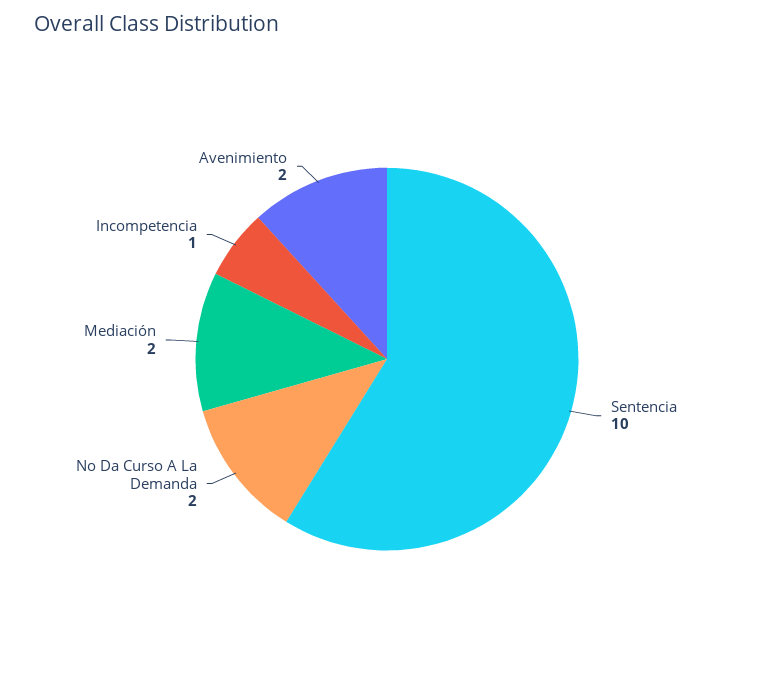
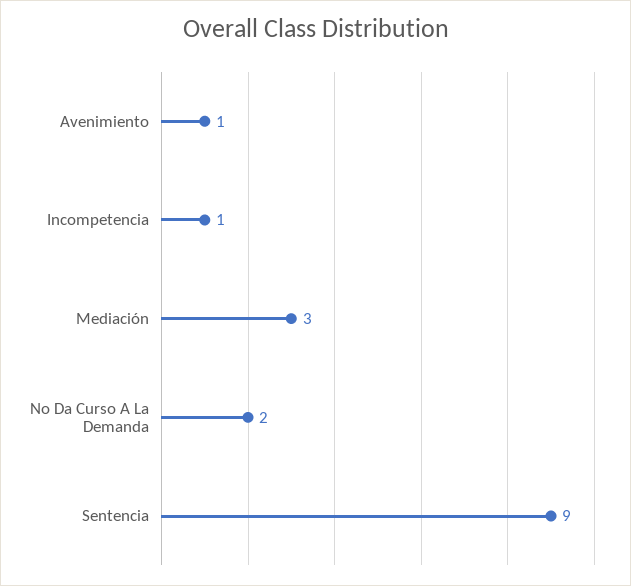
  {
-   "Sentencia": 10,
+   "Sentencia": 9,
    "No Da Curso A La Demanda": 2,
-   "Mediación": 2,
+   "Mediación": 3,
    "Incompetencia": 1,
-   "Avenimiento": 2
+   "Avenimiento": 1
  }

